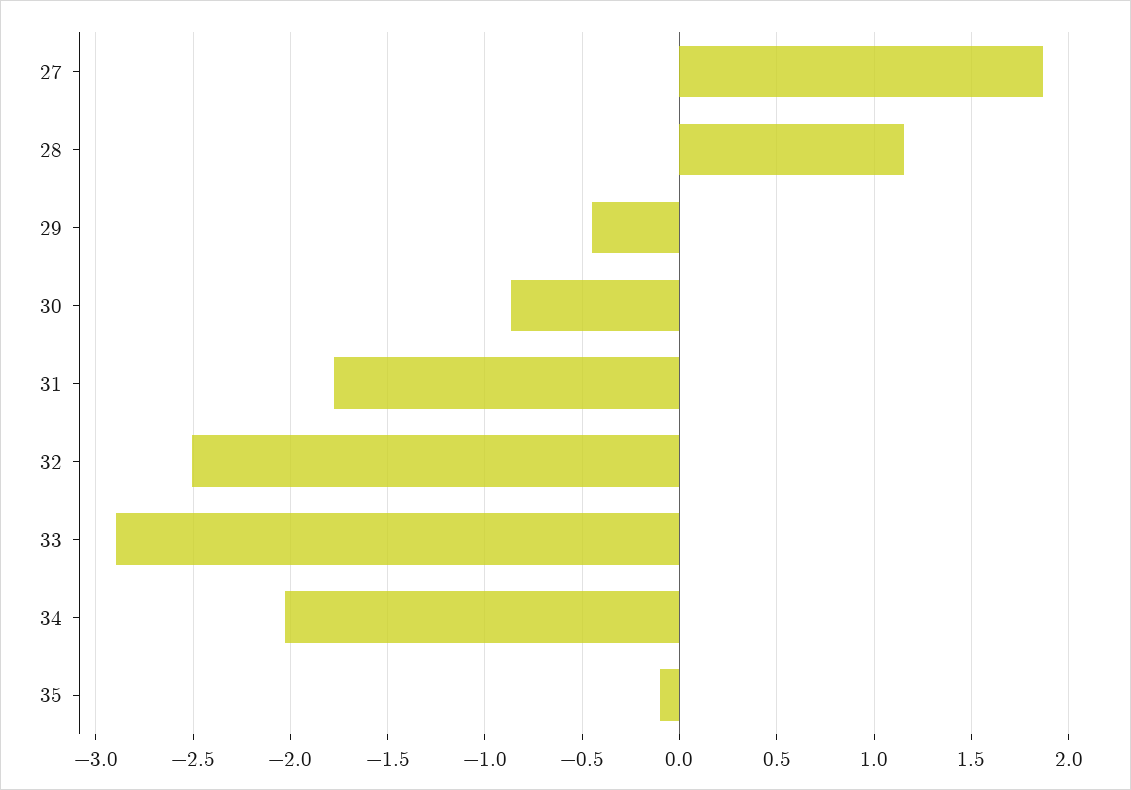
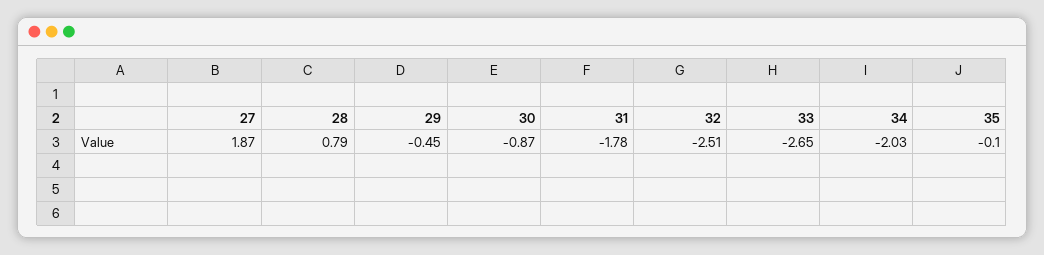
  {
    "27": 1.87,
-   "28": 1.15,
+   "28": 0.79,
    "29": -0.45,
    "30": -0.87,
    "31": -1.78,
    "32": -2.51,
-   "33": -2.9,
+   "33": -2.65,
    "34": -2.03,
    "35": -0.1
  }

